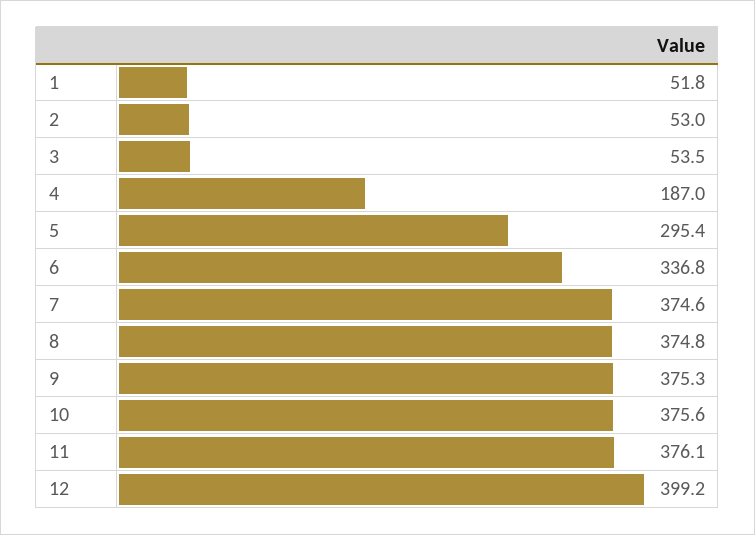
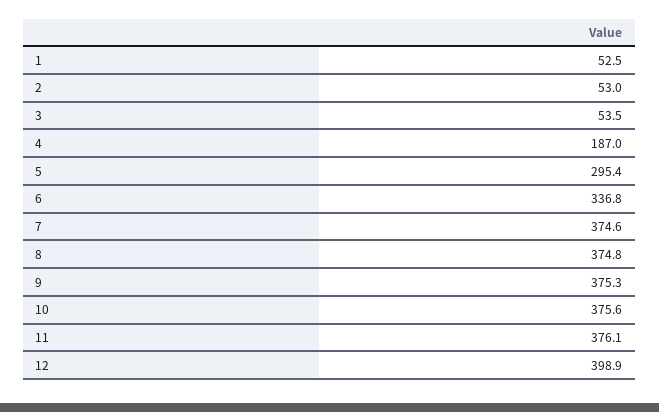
  {
-   "1": 51.8,
+   "1": 52.5,
    "2": 53,
    "3": 53.5,
    "4": 187,
    "5": 295.4,
    "6": 336.8,
    "7": 374.6,
    "8": 374.8,
    "9": 375.3,
    "10": 375.6,
    "11": 376.1,
-   "12": 399.2
+   "12": 398.9
  }

